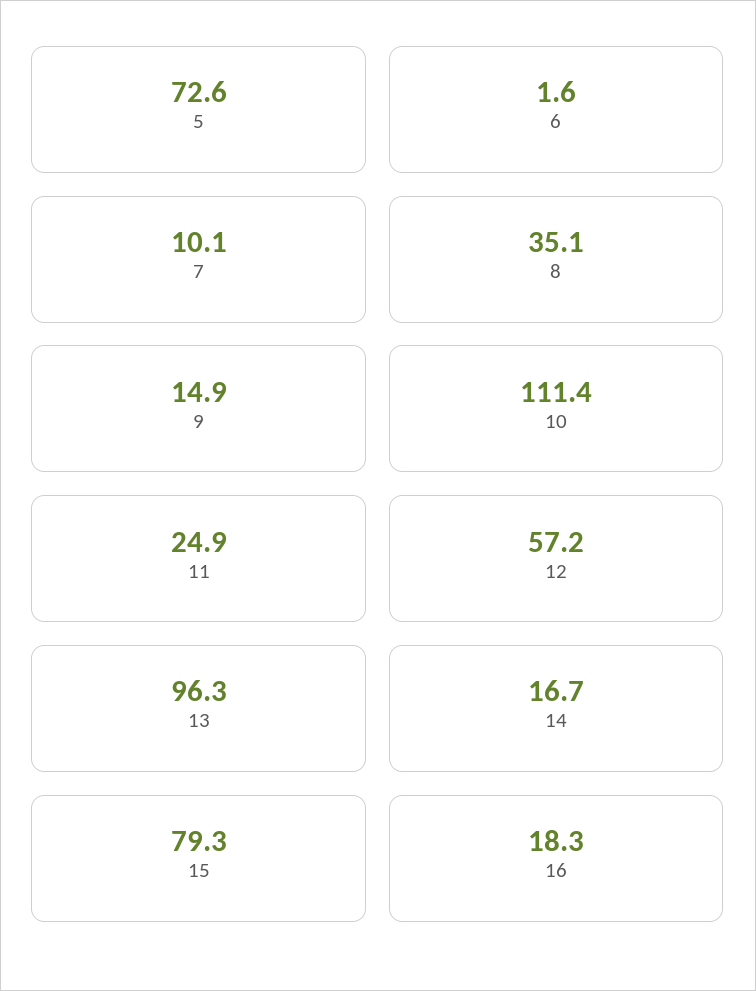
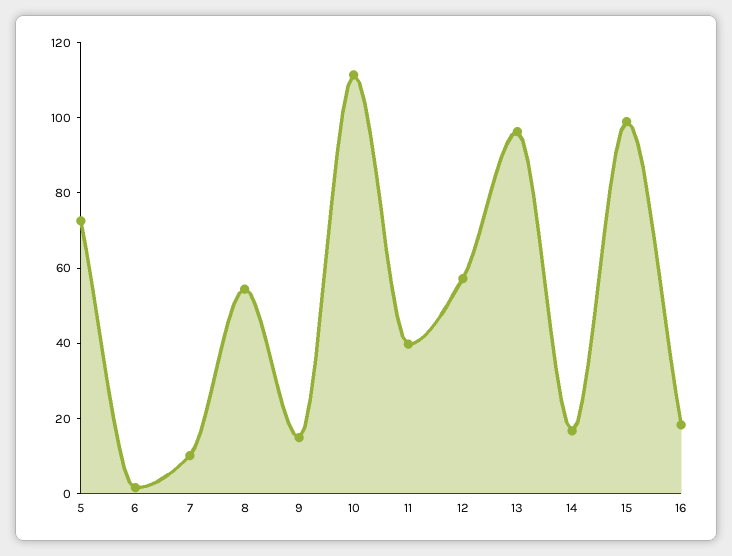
  {
    "5": 72.6,
    "6": 1.6,
    "7": 10.1,
-   "8": 35.1,
+   "8": 55,
    "9": 14.9,
    "10": 111.4,
-   "11": 24.9,
+   "11": 40,
    "12": 57.2,
    "13": 96.3,
    "14": 16.7,
-   "15": 79.3,
+   "15": 100,
    "16": 18.3
  }

